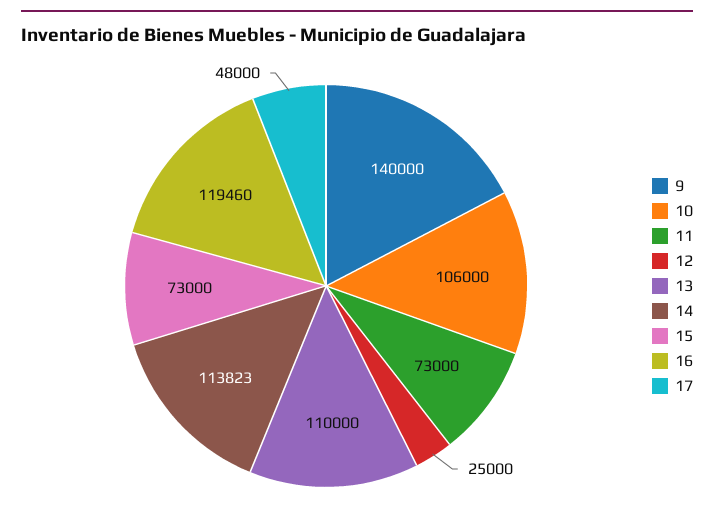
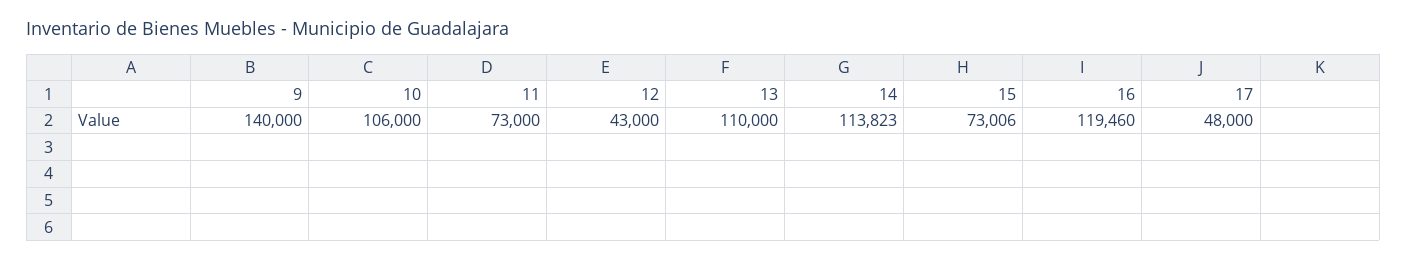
  {
    "9": 140000,
    "10": 106000,
    "11": 73000,
-   "12": 25000,
+   "12": 43000,
    "13": 110000,
    "14": 113823,
-   "15": 73000,
+   "15": 73006,
    "16": 119460,
    "17": 48000
  }

